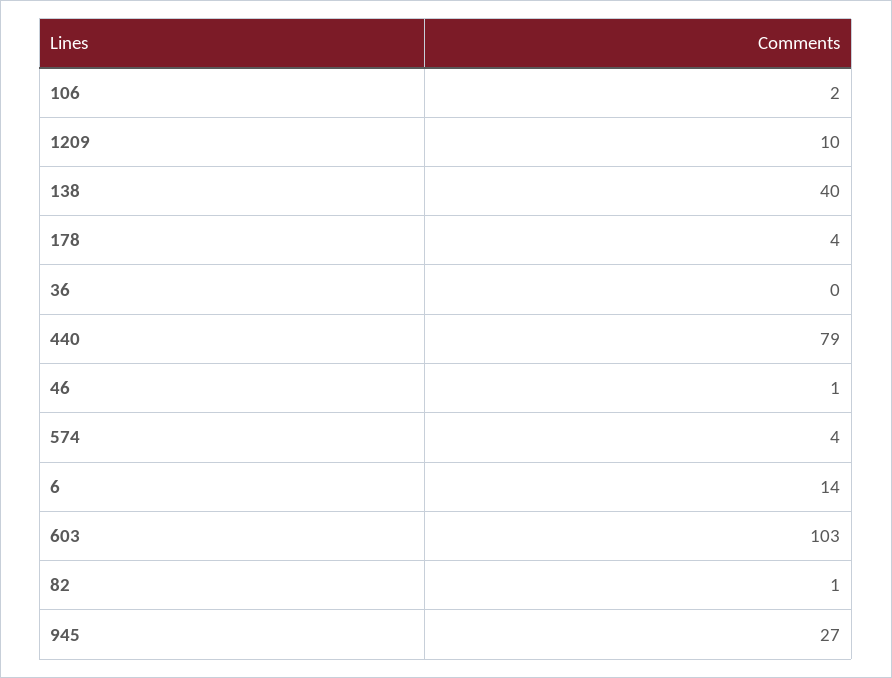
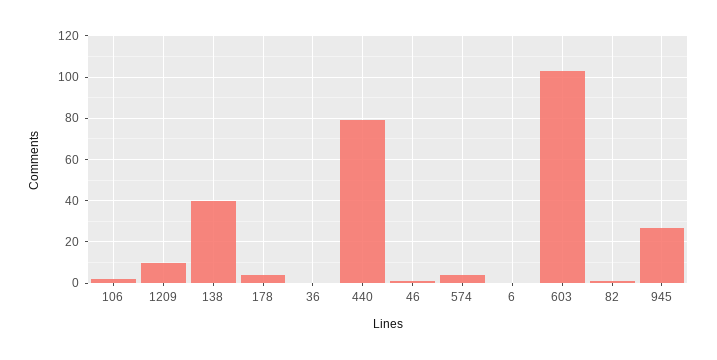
  {
    "106": 2,
    "1209": 10,
    "138": 40,
    "178": 4,
    "36": 0,
    "440": 79,
    "46": 1,
    "574": 4,
-   "6": 14,
+   "6": 0,
    "603": 103,
    "82": 1,
    "945": 27
  }

